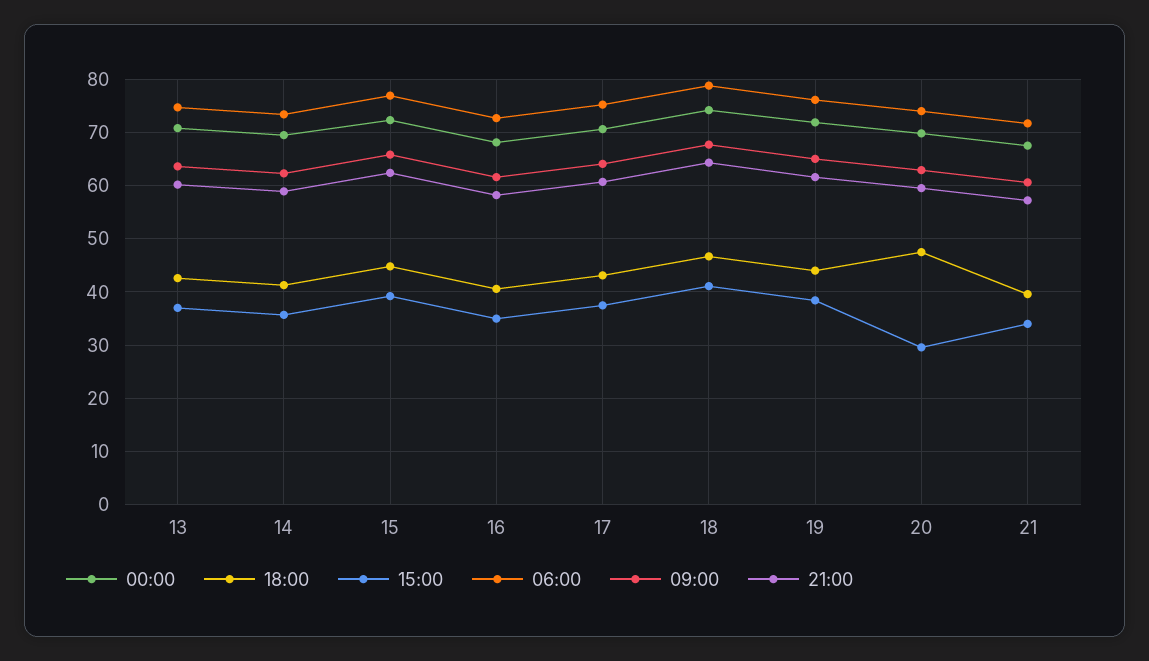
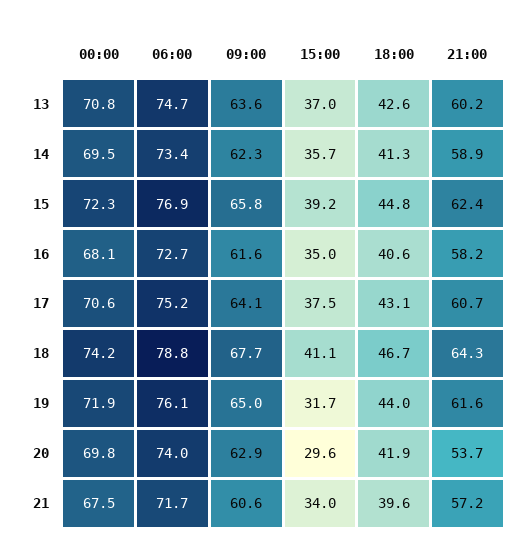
  {
    "00:00": {
      "13": 70.8,
      "14": 69.5,
      "15": 72.3,
      "16": 68.1,
      "17": 70.6,
      "18": 74.2,
      "19": 71.9,
      "20": 69.8,
      "21": 67.5
    },
    "18:00": {
      "13": 42.6,
      "14": 41.3,
      "15": 44.8,
      "16": 40.6,
      "17": 43.1,
      "18": 46.7,
      "19": 44,
-     "20": 48,
+     "20": 41.9,
      "21": 39.6
    },
    "15:00": {
      "13": 37,
      "14": 35.7,
      "15": 39.2,
      "16": 35,
      "17": 37.5,
      "18": 41.1,
-     "19": 38,
+     "19": 31.7,
      "20": 29.6,
      "21": 34
    },
    "06:00": {
      "13": 74.7,
      "14": 73.4,
      "15": 76.9,
      "16": 72.7,
      "17": 75.2,
      "18": 78.8,
      "19": 76.1,
      "20": 74,
      "21": 71.7
    },
    "09:00": {
      "13": 63.6,
      "14": 62.3,
      "15": 65.8,
      "16": 61.6,
      "17": 64.1,
      "18": 67.7,
      "19": 65,
      "20": 62.9,
      "21": 60.6
    },
    "21:00": {
      "13": 60.2,
      "14": 58.9,
      "15": 62.4,
      "16": 58.2,
      "17": 60.7,
      "18": 64.3,
      "19": 61.6,
-     "20": 60,
+     "20": 53.7,
      "21": 57.2
    }
  }

